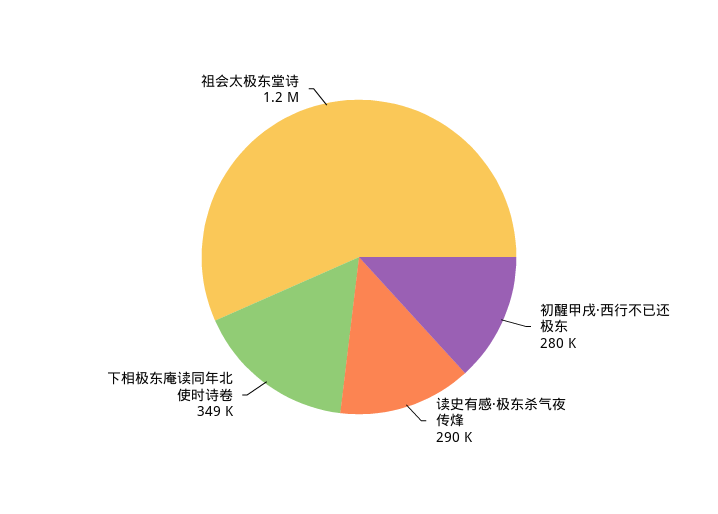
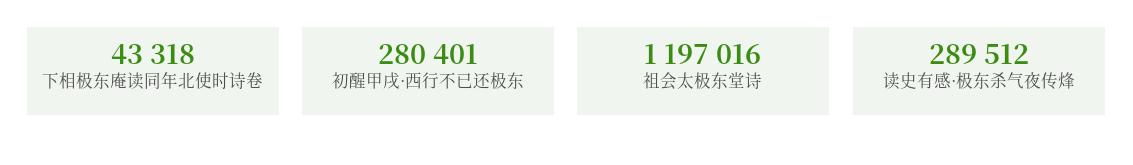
  {
    "初醒甲戌·西行不已还极东": 280401,
    "读史有感·极东杀气夜传烽": 289512,
-   "下相极东庵读同年北使时诗卷": 349000,
+   "下相极东庵读同年北使时诗卷": 43318,
    "祖会太极东堂诗": 1197016
  }

